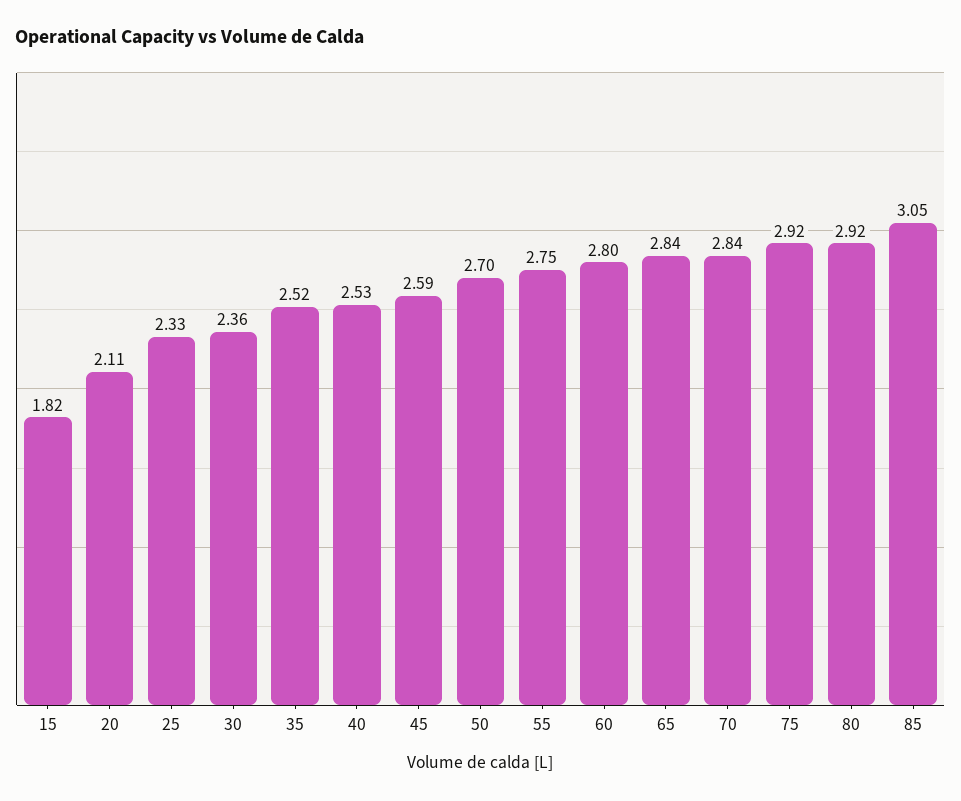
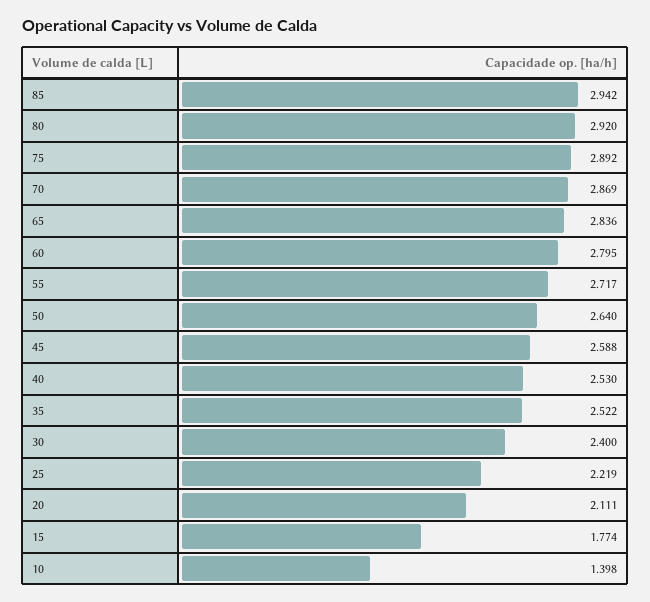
  {
-   "15": 1.82,
+   "15": 1.774,
    "20": 2.111,
-   "25": 2.33,
+   "25": 2.219,
-   "30": 2.36,
+   "30": 2.4,
    "35": 2.522,
    "40": 2.53,
    "45": 2.588,
-   "50": 2.7,
+   "50": 2.64,
-   "55": 2.75,
+   "55": 2.717,
    "60": 2.795,
    "65": 2.836,
-   "70": 2.84,
+   "70": 2.869,
-   "75": 2.92,
+   "75": 2.892,
    "80": 2.92,
-   "85": 3.05
+   "85": 2.942,
+   "10": 1.398
  }

